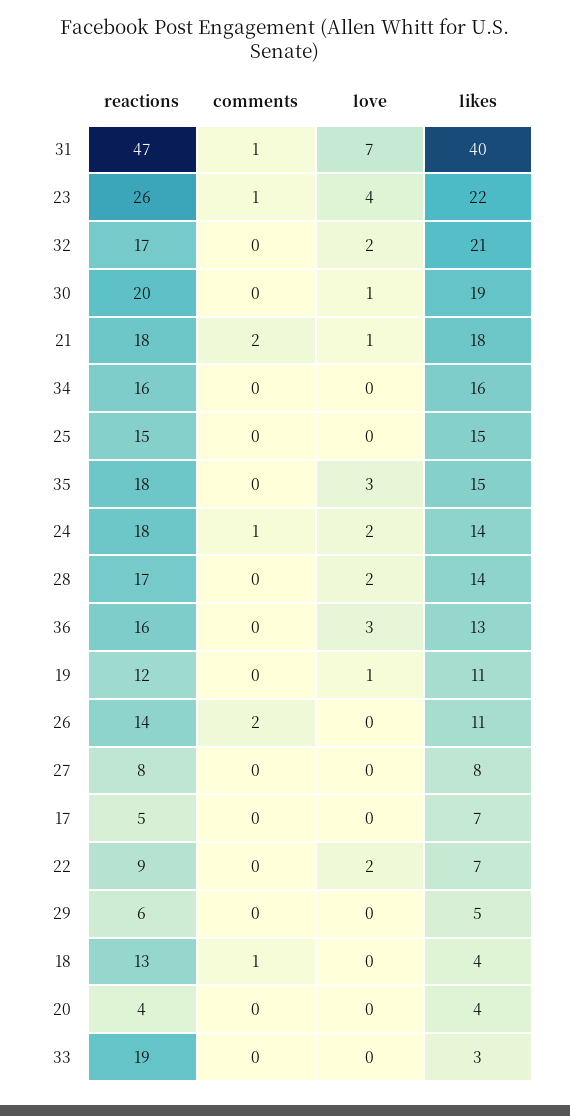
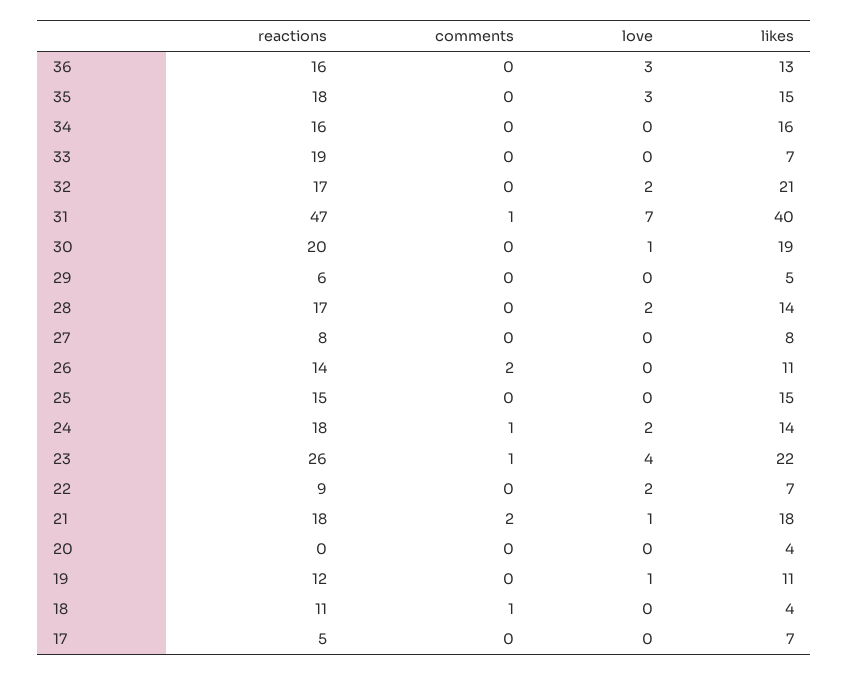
  {
    "reactions": {
      "31": 47,
      "23": 26,
      "32": 17,
      "30": 20,
      "21": 18,
      "34": 16,
      "25": 15,
      "35": 18,
      "24": 18,
      "28": 17,
      "36": 16,
      "19": 12,
      "26": 14,
      "27": 8,
      "17": 5,
      "22": 9,
      "29": 6,
-     "18": 13,
+     "18": 11,
-     "20": 4,
+     "20": 0,
      "33": 19
    },
    "comments": {
      "31": 1,
      "23": 1,
      "32": 0,
      "30": 0,
      "21": 2,
      "34": 0,
      "25": 0,
      "35": 0,
      "24": 1,
      "28": 0,
      "36": 0,
      "19": 0,
      "26": 2,
      "27": 0,
      "17": 0,
      "22": 0,
      "29": 0,
      "18": 1,
      "20": 0,
      "33": 0
    },
    "love": {
      "31": 7,
      "23": 4,
      "32": 2,
      "30": 1,
      "21": 1,
      "34": 0,
      "25": 0,
      "35": 3,
      "24": 2,
      "28": 2,
      "36": 3,
      "19": 1,
      "26": 0,
      "27": 0,
      "17": 0,
      "22": 2,
      "29": 0,
      "18": 0,
      "20": 0,
      "33": 0
    },
    "likes": {
      "31": 40,
      "23": 22,
      "32": 21,
      "30": 19,
      "21": 18,
      "34": 16,
      "25": 15,
      "35": 15,
      "24": 14,
      "28": 14,
      "36": 13,
      "19": 11,
      "26": 11,
      "27": 8,
      "17": 7,
      "22": 7,
      "29": 5,
      "18": 4,
      "20": 4,
-     "33": 3
+     "33": 7
    }
  }

